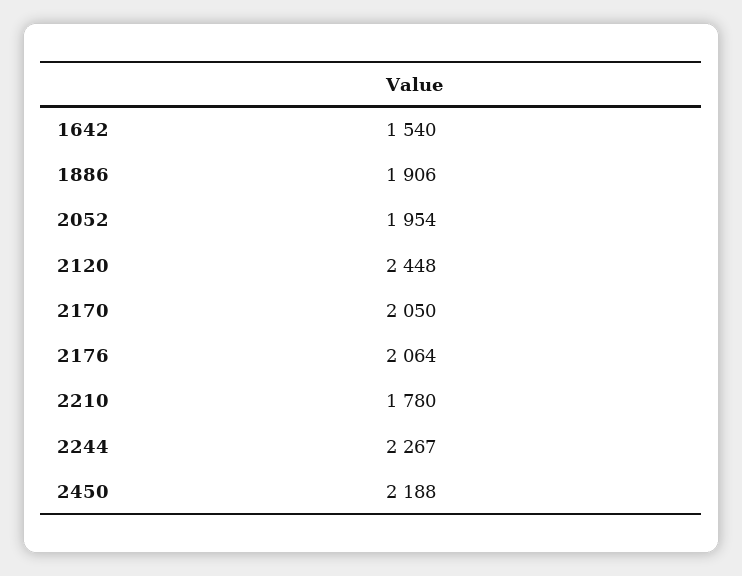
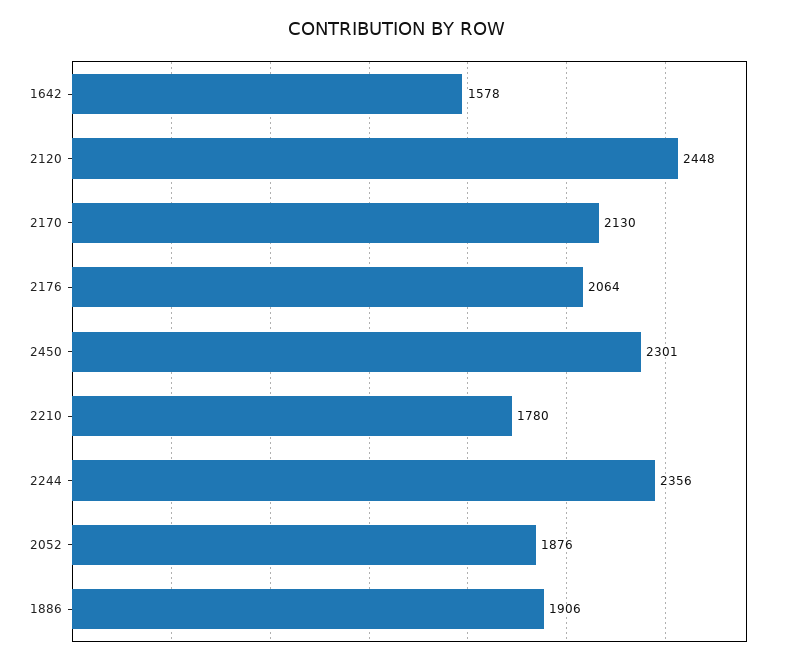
  {
-   "1642": 1540,
+   "1642": 1578,
    "1886": 1906,
-   "2052": 1954,
+   "2052": 1876,
    "2120": 2448,
-   "2170": 2050,
+   "2170": 2130,
    "2176": 2064,
    "2210": 1780,
-   "2244": 2267,
+   "2244": 2356,
-   "2450": 2188
+   "2450": 2301
  }

